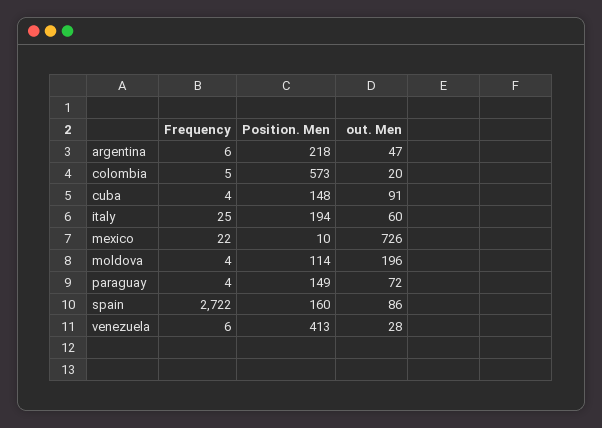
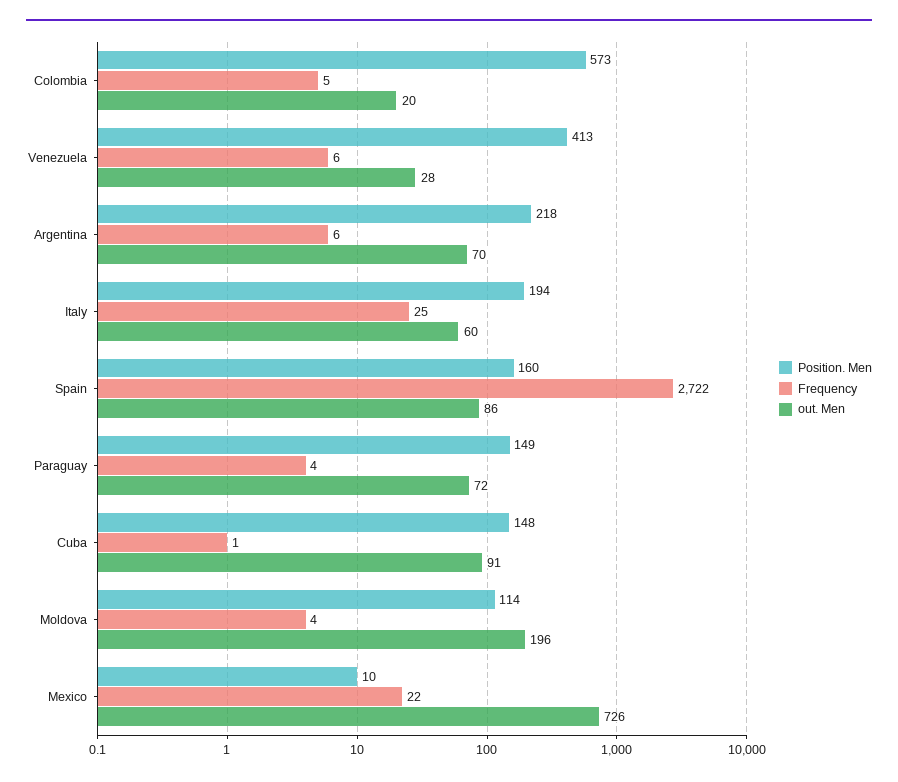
  {
    "Frequency": {
      "argentina": 6,
      "colombia": 5,
-     "cuba": 4,
+     "cuba": 1,
      "italy": 25,
      "mexico": 22,
      "moldova": 4,
      "paraguay": 4,
      "spain": 2722,
      "venezuela": 6
    },
    "Position. Men": {
      "argentina": 218,
      "colombia": 573,
      "cuba": 148,
      "italy": 194,
      "mexico": 10,
      "moldova": 114,
      "paraguay": 149,
      "spain": 160,
      "venezuela": 413
    },
    "out. Men": {
-     "argentina": 47,
+     "argentina": 70,
      "colombia": 20,
      "cuba": 91,
      "italy": 60,
      "mexico": 726,
      "moldova": 196,
      "paraguay": 72,
      "spain": 86,
      "venezuela": 28
    }
  }

